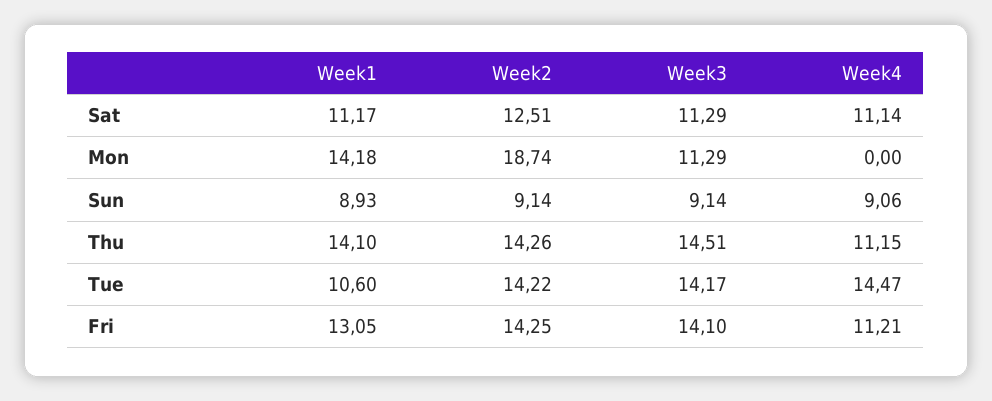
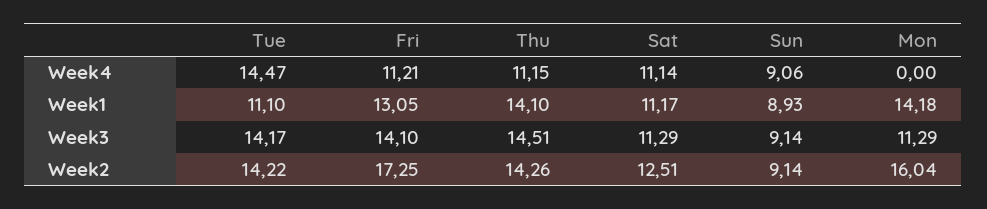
  {
    "Week1": {
      "Sat": 11.17,
      "Mon": 14.18,
      "Sun": 8.93,
      "Thu": 14.1,
-     "Tue": 10.6,
+     "Tue": 11.1,
      "Fri": 13.05
    },
    "Week2": {
      "Sat": 12.51,
-     "Mon": 18.74,
+     "Mon": 16.04,
      "Sun": 9.14,
      "Thu": 14.26,
      "Tue": 14.22,
-     "Fri": 14.25
+     "Fri": 17.25
    },
    "Week3": {
      "Sat": 11.29,
      "Mon": 11.29,
      "Sun": 9.14,
      "Thu": 14.51,
      "Tue": 14.17,
      "Fri": 14.1
    },
    "Week4": {
      "Sat": 11.14,
      "Mon": 0,
      "Sun": 9.06,
      "Thu": 11.15,
      "Tue": 14.47,
      "Fri": 11.21
    }
  }

